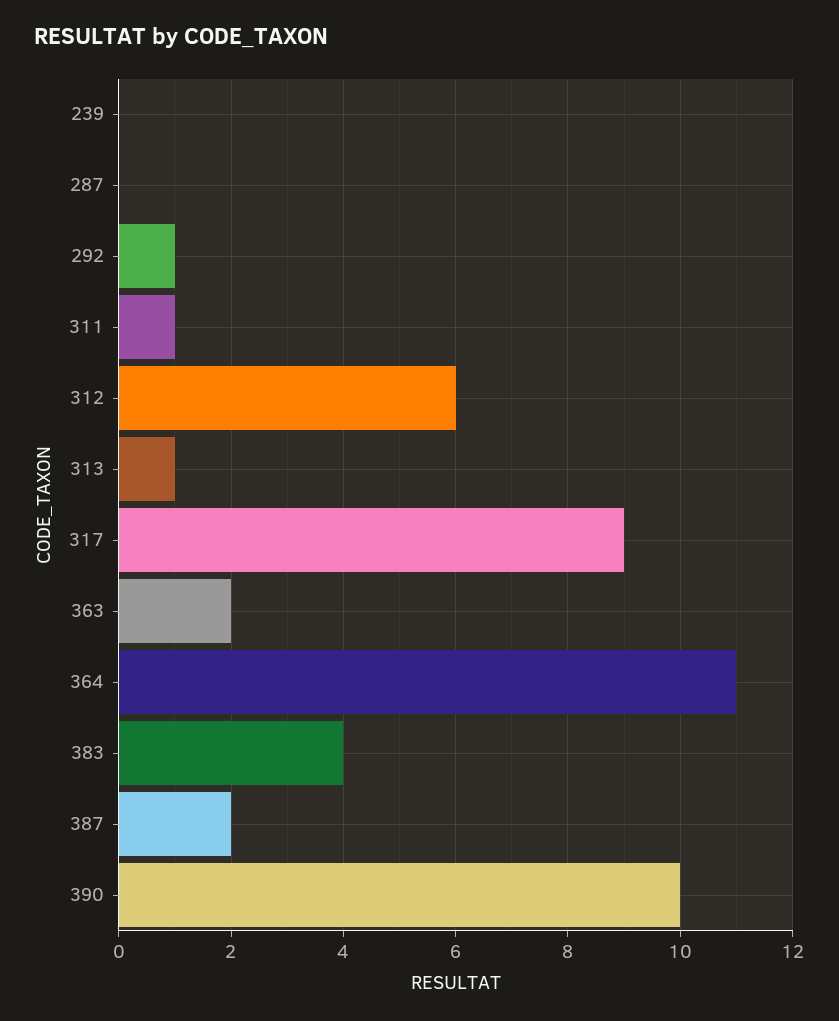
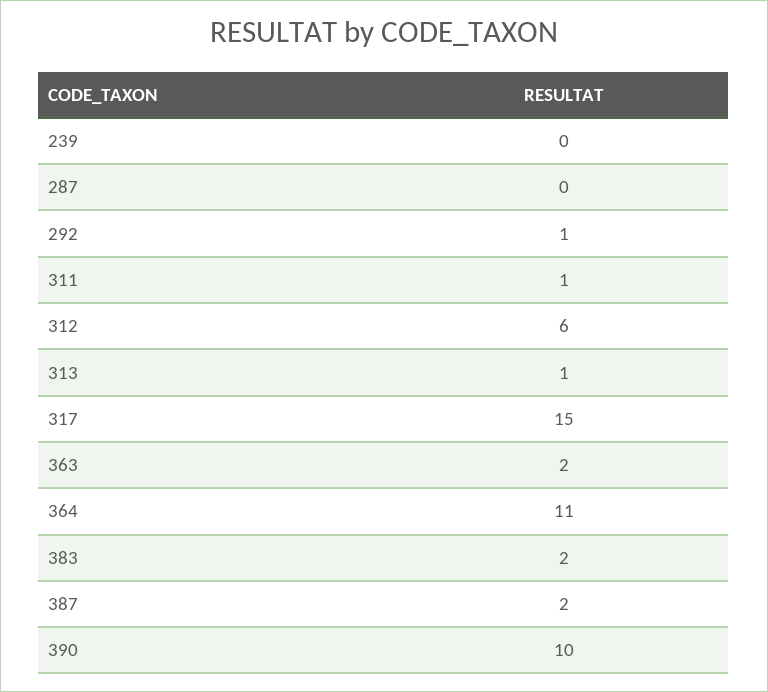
  {
    "239": 0,
    "287": 0,
    "292": 1,
    "311": 1,
    "312": 6,
    "313": 1,
-   "317": 9,
+   "317": 15,
    "363": 2,
    "364": 11,
-   "383": 4,
+   "383": 2,
    "387": 2,
    "390": 10
  }

